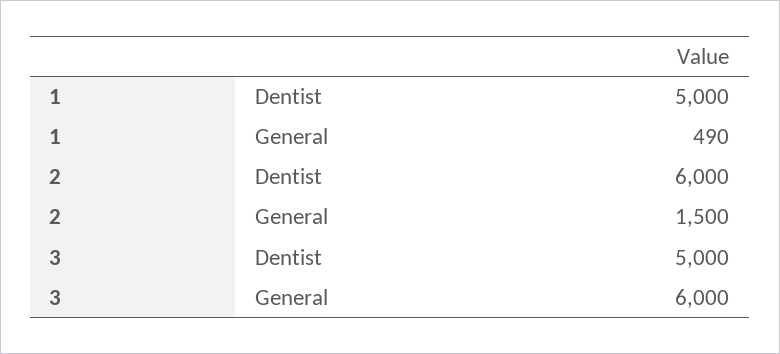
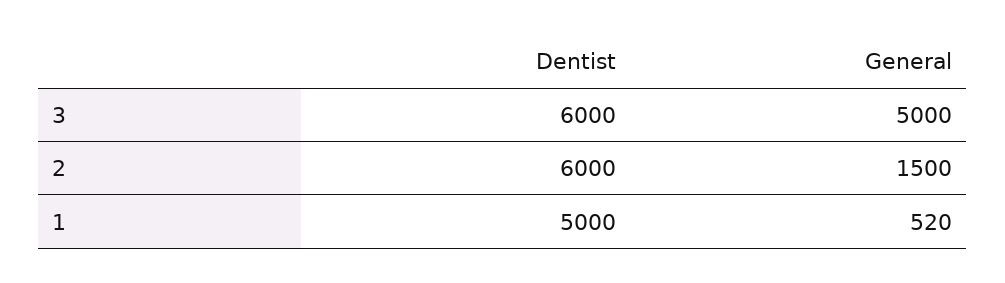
  {
    "1": {
      "Dentist": 5000,
-     "General": 490
+     "General": 520
    },
    "2": {
      "Dentist": 6000,
      "General": 1500
    },
    "3": {
-     "Dentist": 5000,
+     "Dentist": 6000,
-     "General": 6000
+     "General": 5000
    }
  }

